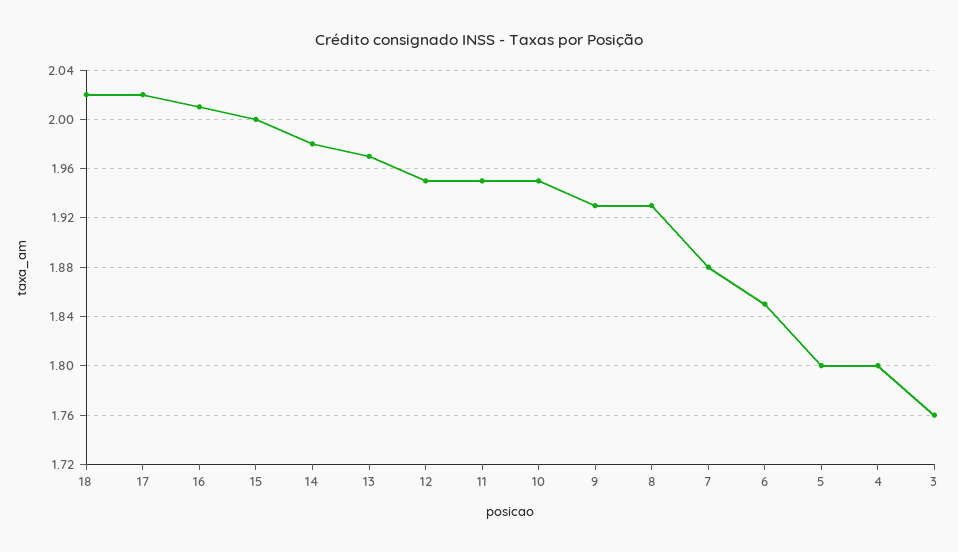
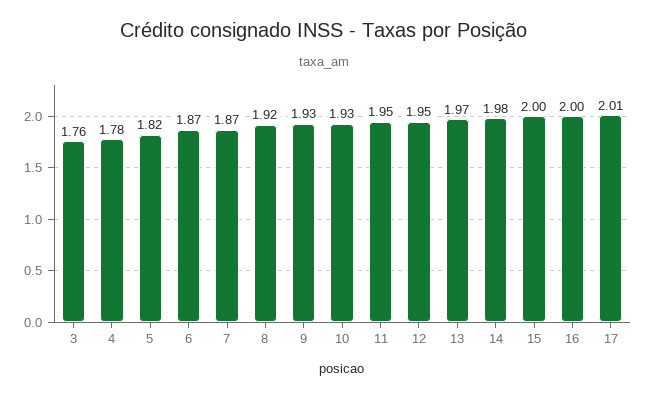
  {
-   "18": 2.02,
-   "17": 2.02,
+   "17": 2.01,
-   "16": 2.01,
+   "16": 2,
    "15": 2,
    "14": 1.98,
    "13": 1.97,
    "12": 1.95,
    "11": 1.95,
-   "10": 1.95,
+   "10": 1.93,
    "9": 1.93,
-   "8": 1.93,
+   "8": 1.92,
-   "7": 1.88,
+   "7": 1.87,
-   "6": 1.85,
+   "6": 1.87,
-   "5": 1.8,
+   "5": 1.82,
-   "4": 1.8,
+   "4": 1.78,
    "3": 1.76
  }

